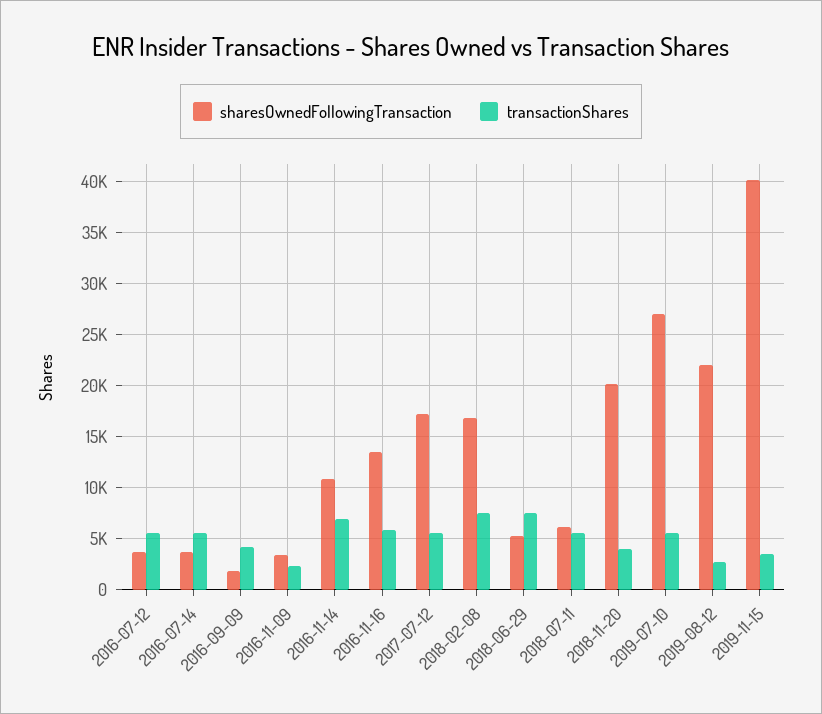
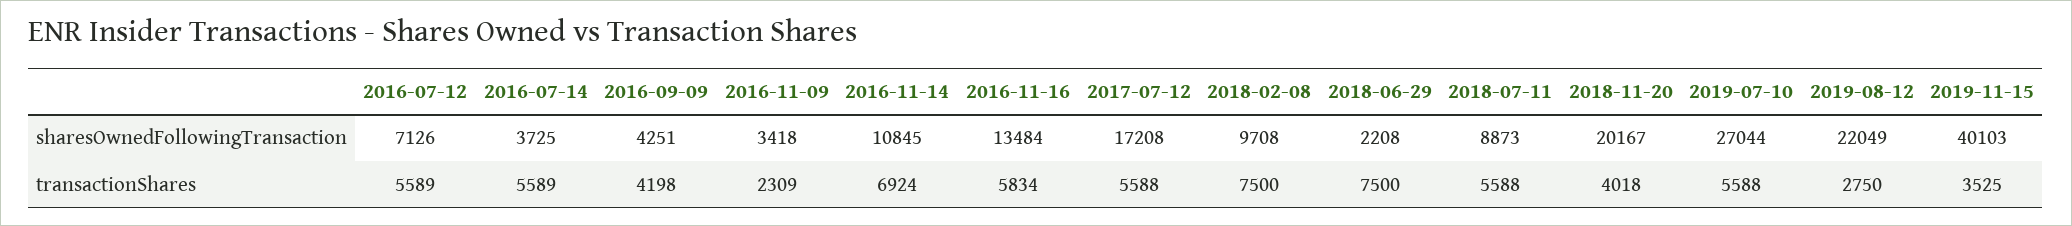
  {
    "sharesOwnedFollowingTransaction": {
-     "2016-07-12": 4000,
+     "2016-07-12": 7126,
      "2016-07-14": 3725,
-     "2016-09-09": 2000,
+     "2016-09-09": 4251,
      "2016-11-09": 3418,
      "2016-11-14": 10845,
      "2016-11-16": 13484,
      "2017-07-12": 17208,
-     "2018-02-08": 17000,
+     "2018-02-08": 9708,
-     "2018-06-29": 5000,
+     "2018-06-29": 2208,
-     "2018-07-11": 6000,
+     "2018-07-11": 8873,
      "2018-11-20": 20167,
      "2019-07-10": 27044,
      "2019-08-12": 22049,
      "2019-11-15": 40103
    },
    "transactionShares": {
      "2016-07-12": 5589,
      "2016-07-14": 5589,
      "2016-09-09": 4198,
      "2016-11-09": 2309,
      "2016-11-14": 6924,
      "2016-11-16": 5834,
      "2017-07-12": 5588,
      "2018-02-08": 7500,
      "2018-06-29": 7500,
      "2018-07-11": 5588,
      "2018-11-20": 4018,
      "2019-07-10": 5588,
      "2019-08-12": 2750,
      "2019-11-15": 3525
    }
  }

